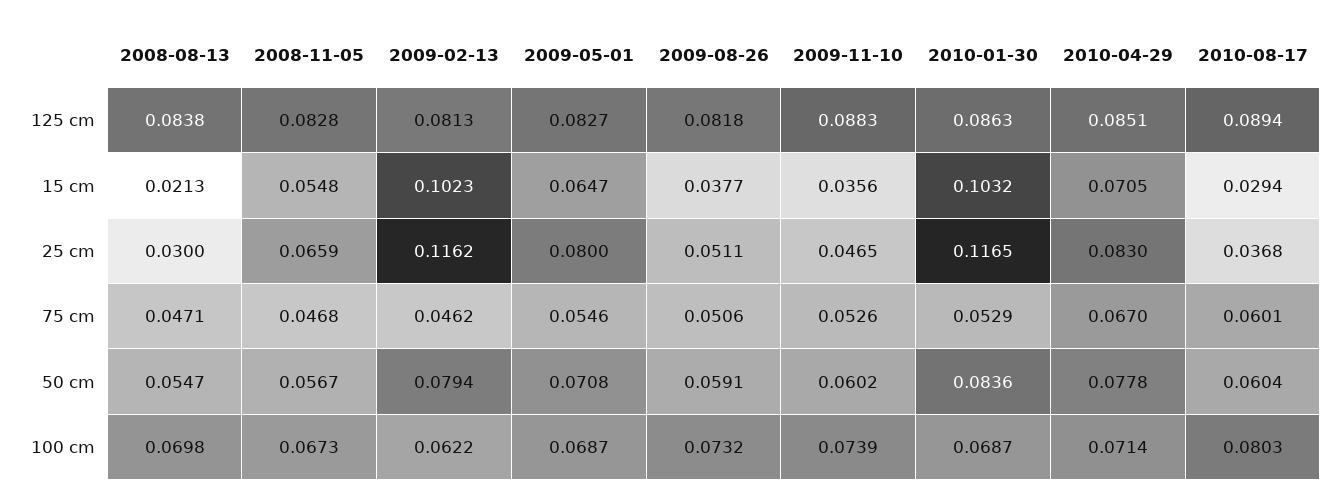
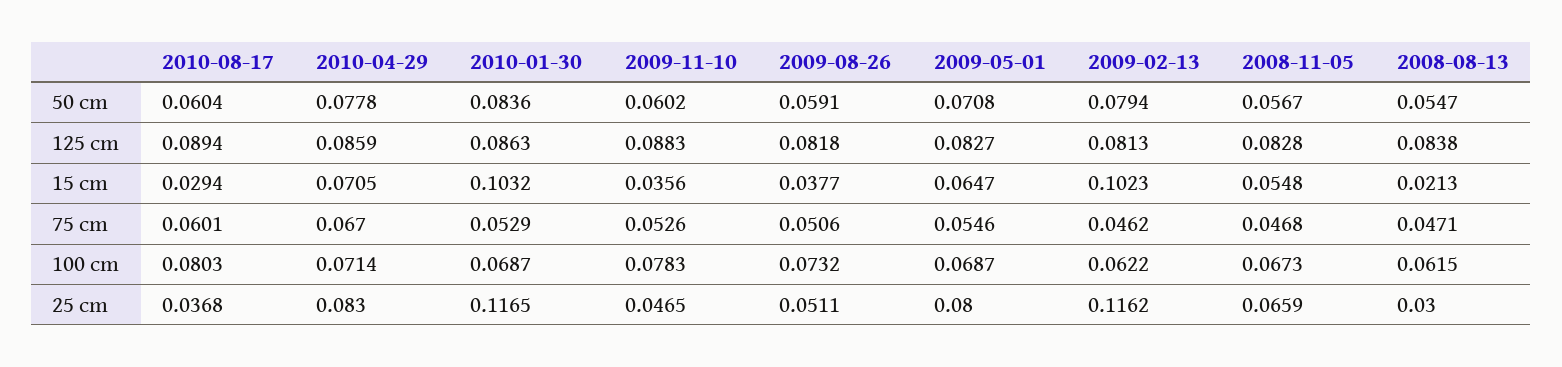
  {
    "2008-08-13": {
      "125 cm": 0.0838,
      "15 cm": 0.0213,
      "25 cm": 0.03,
      "75 cm": 0.0471,
      "50 cm": 0.0547,
-     "100 cm": 0.0698
+     "100 cm": 0.0615
    },
    "2008-11-05": {
      "125 cm": 0.0828,
      "15 cm": 0.0548,
      "25 cm": 0.0659,
      "75 cm": 0.0468,
      "50 cm": 0.0567,
      "100 cm": 0.0673
    },
    "2009-02-13": {
      "125 cm": 0.0813,
      "15 cm": 0.1023,
      "25 cm": 0.1162,
      "75 cm": 0.0462,
      "50 cm": 0.0794,
      "100 cm": 0.0622
    },
    "2009-05-01": {
      "125 cm": 0.0827,
      "15 cm": 0.0647,
      "25 cm": 0.08,
      "75 cm": 0.0546,
      "50 cm": 0.0708,
      "100 cm": 0.0687
    },
    "2009-08-26": {
      "125 cm": 0.0818,
      "15 cm": 0.0377,
      "25 cm": 0.0511,
      "75 cm": 0.0506,
      "50 cm": 0.0591,
      "100 cm": 0.0732
    },
    "2009-11-10": {
      "125 cm": 0.0883,
      "15 cm": 0.0356,
      "25 cm": 0.0465,
      "75 cm": 0.0526,
      "50 cm": 0.0602,
-     "100 cm": 0.0739
+     "100 cm": 0.0783
    },
    "2010-01-30": {
      "125 cm": 0.0863,
      "15 cm": 0.1032,
      "25 cm": 0.1165,
      "75 cm": 0.0529,
      "50 cm": 0.0836,
      "100 cm": 0.0687
    },
    "2010-04-29": {
-     "125 cm": 0.0851,
+     "125 cm": 0.0859,
      "15 cm": 0.0705,
      "25 cm": 0.083,
      "75 cm": 0.067,
      "50 cm": 0.0778,
      "100 cm": 0.0714
    },
    "2010-08-17": {
      "125 cm": 0.0894,
      "15 cm": 0.0294,
      "25 cm": 0.0368,
      "75 cm": 0.0601,
      "50 cm": 0.0604,
      "100 cm": 0.0803
    }
  }

